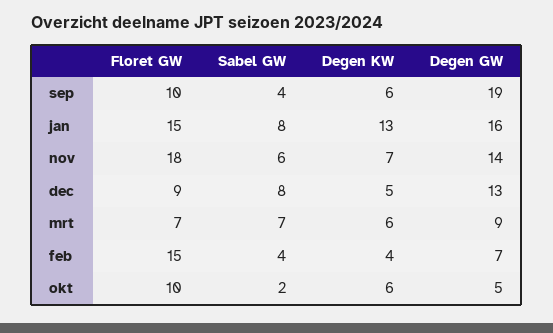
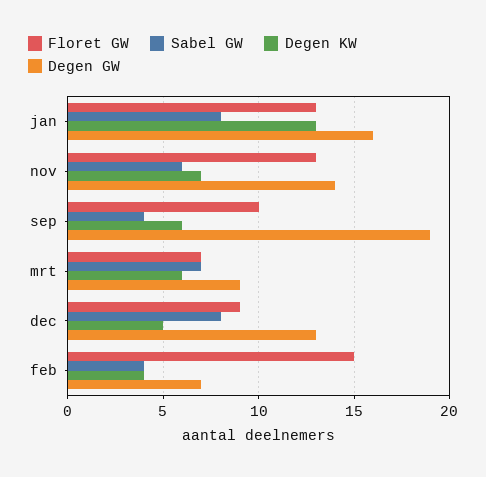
  {
    "Floret GW": {
      "sep": 10,
-     "jan": 15,
+     "jan": 13,
-     "nov": 18,
+     "nov": 13,
      "dec": 9,
      "mrt": 7,
-     "feb": 15,
+     "feb": 15
-     "okt": 10
    },
    "Sabel GW": {
      "sep": 4,
      "jan": 8,
      "nov": 6,
      "dec": 8,
      "mrt": 7,
-     "feb": 4,
+     "feb": 4
-     "okt": 2
    },
    "Degen KW": {
      "sep": 6,
      "jan": 13,
      "nov": 7,
      "dec": 5,
      "mrt": 6,
-     "feb": 4,
+     "feb": 4
-     "okt": 6
    },
    "Degen GW": {
      "sep": 19,
      "jan": 16,
      "nov": 14,
      "dec": 13,
      "mrt": 9,
-     "feb": 7,
+     "feb": 7
-     "okt": 5
    }
  }

